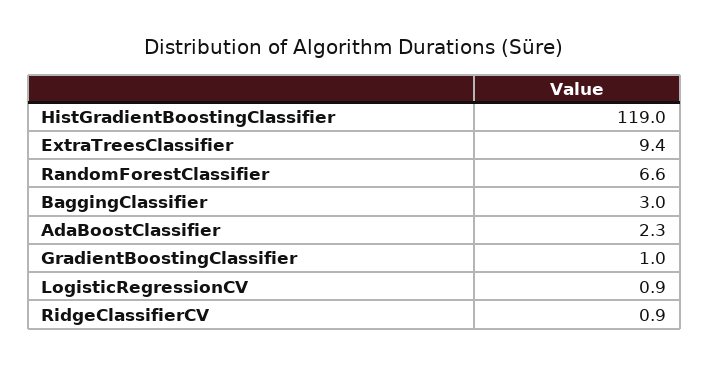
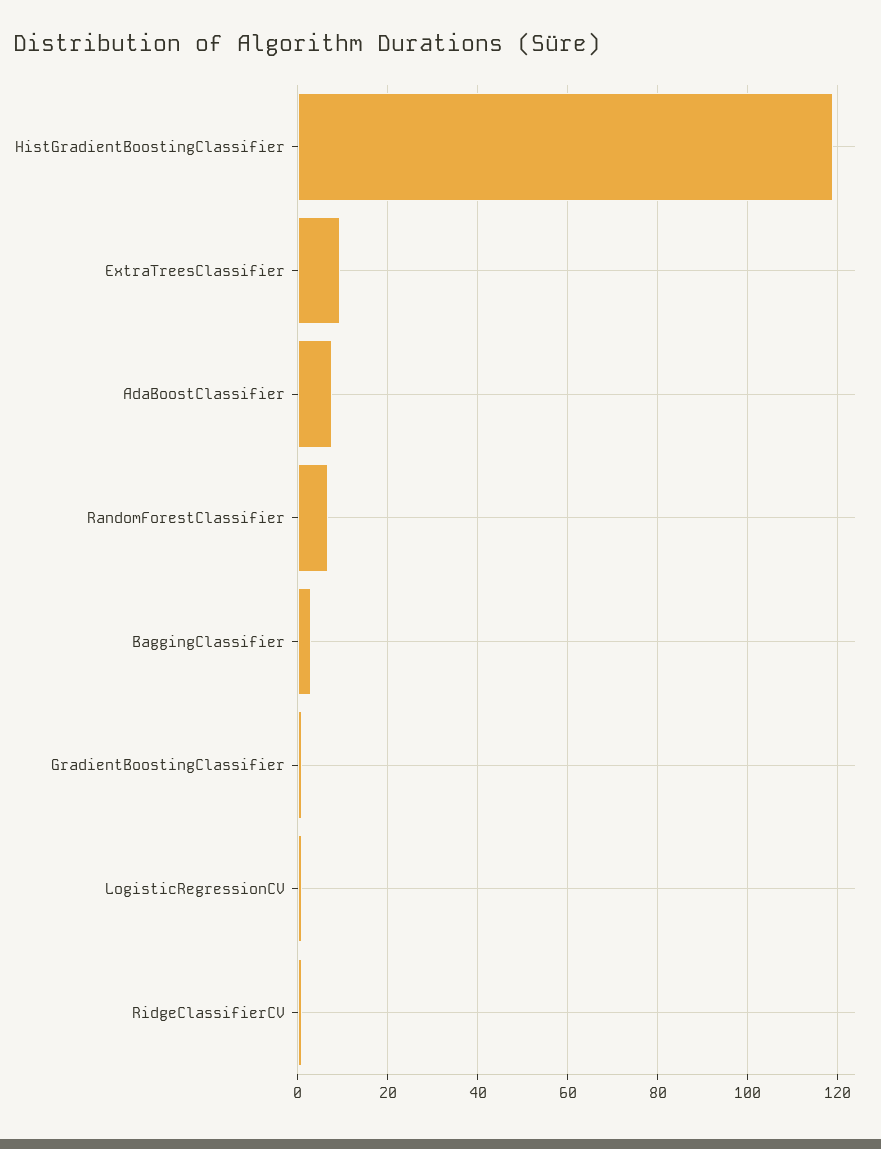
  {
    "HistGradientBoostingClassifier": 119,
    "ExtraTreesClassifier": 9.4,
    "RandomForestClassifier": 6.6,
    "BaggingClassifier": 3,
-   "AdaBoostClassifier": 2.3,
+   "AdaBoostClassifier": 8,
    "GradientBoostingClassifier": 1,
    "LogisticRegressionCV": 0.9,
    "RidgeClassifierCV": 0.9
  }

